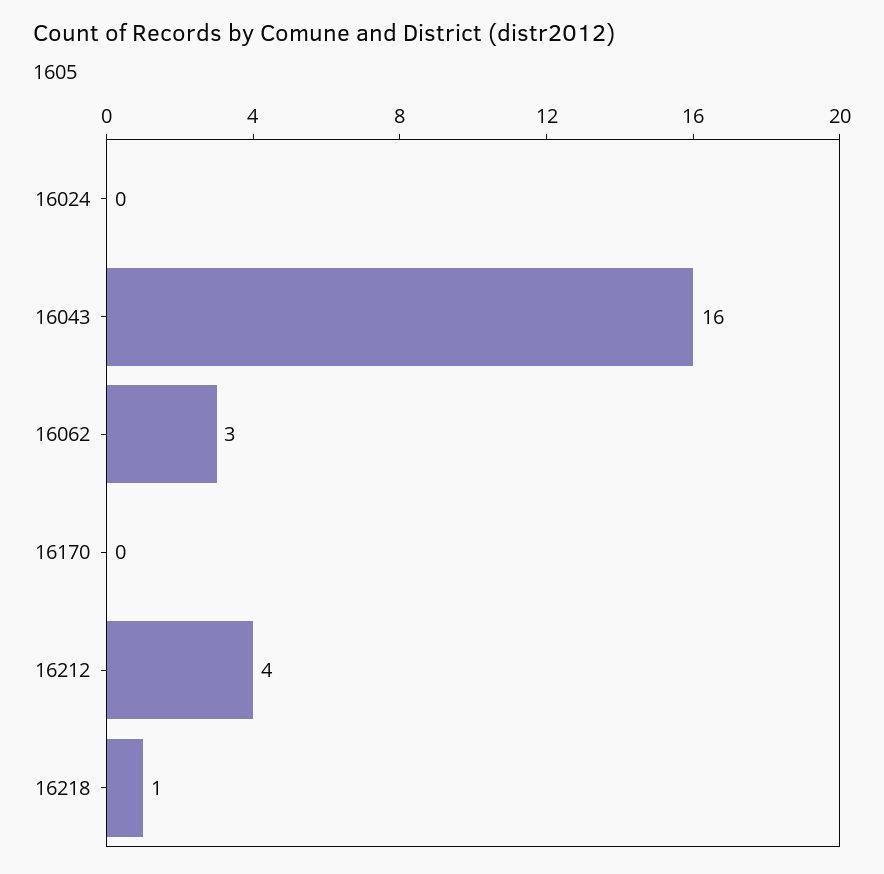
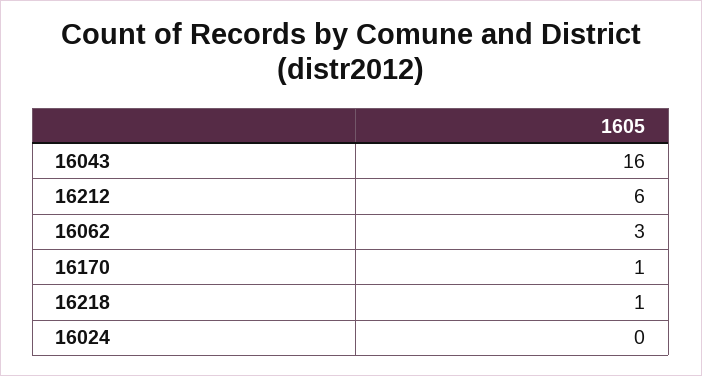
  {
    "16024": 0,
    "16043": 16,
    "16062": 3,
-   "16170": 0,
+   "16170": 1,
-   "16212": 4,
+   "16212": 6,
    "16218": 1
  }

